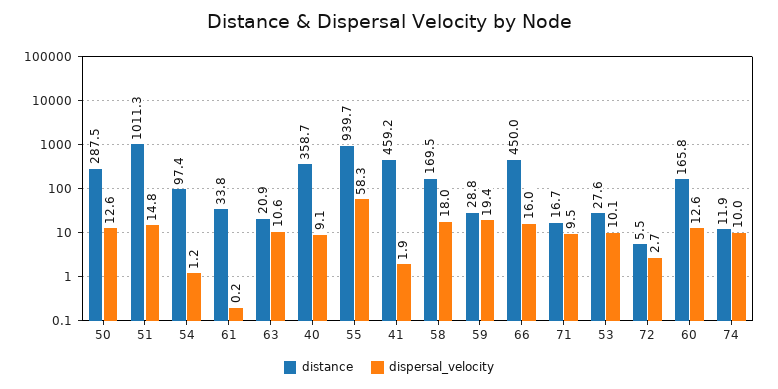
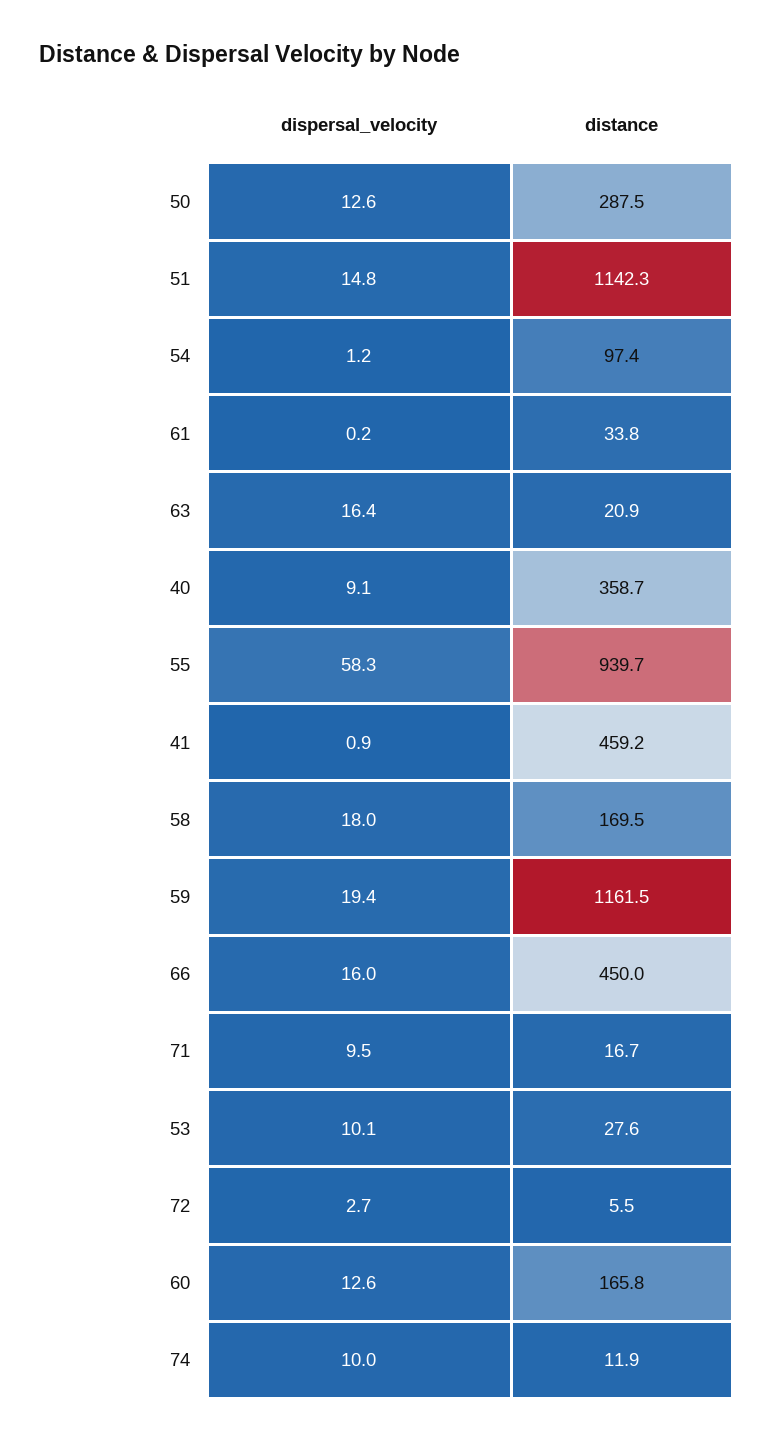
  {
    "distance": {
      "50": 287.5,
-     "51": 1011.3,
+     "51": 1142.3,
      "54": 97.4,
      "61": 33.8,
      "63": 20.9,
      "40": 358.7,
      "55": 939.7,
      "41": 459.2,
      "58": 169.5,
-     "59": 28.8,
+     "59": 1161.5,
      "66": 450,
      "71": 16.7,
      "53": 27.6,
      "72": 5.5,
      "60": 165.8,
      "74": 11.9
    },
    "dispersal_velocity": {
      "50": 12.6,
      "51": 14.8,
      "54": 1.2,
      "61": 0.2,
-     "63": 10.6,
+     "63": 16.4,
      "40": 9.1,
      "55": 58.3,
-     "41": 1.9,
+     "41": 0.9,
      "58": 18,
      "59": 19.4,
      "66": 16,
      "71": 9.5,
      "53": 10.1,
      "72": 2.7,
      "60": 12.6,
      "74": 10
    }
  }

